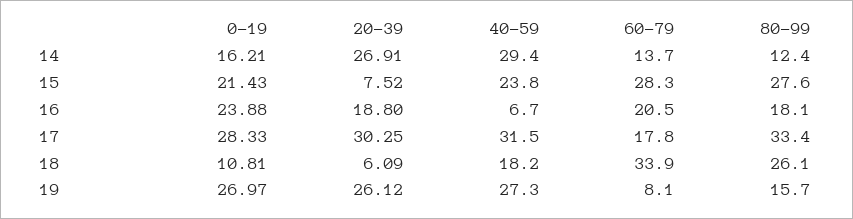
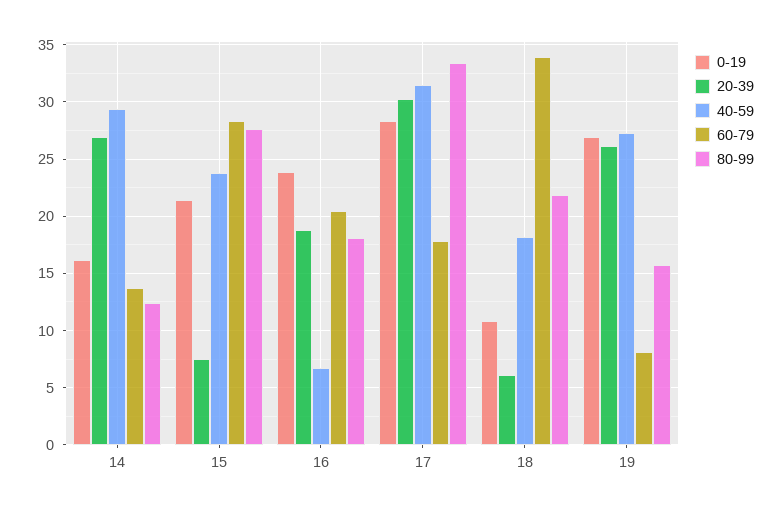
  {
    "0-19": {
      "14": 16.21,
      "15": 21.43,
      "16": 23.88,
      "17": 28.33,
      "18": 10.81,
      "19": 26.97
    },
    "20-39": {
      "14": 26.91,
      "15": 7.52,
      "16": 18.8,
      "17": 30.25,
      "18": 6.09,
      "19": 26.12
    },
    "40-59": {
      "14": 29.4,
      "15": 23.8,
      "16": 6.7,
      "17": 31.5,
      "18": 18.2,
      "19": 27.3
    },
    "60-79": {
      "14": 13.7,
      "15": 28.3,
      "16": 20.5,
      "17": 17.8,
      "18": 33.9,
      "19": 8.1
    },
    "80-99": {
      "14": 12.4,
      "15": 27.6,
      "16": 18.1,
      "17": 33.4,
-     "18": 26.1,
+     "18": 22,
      "19": 15.7
    }
  }

